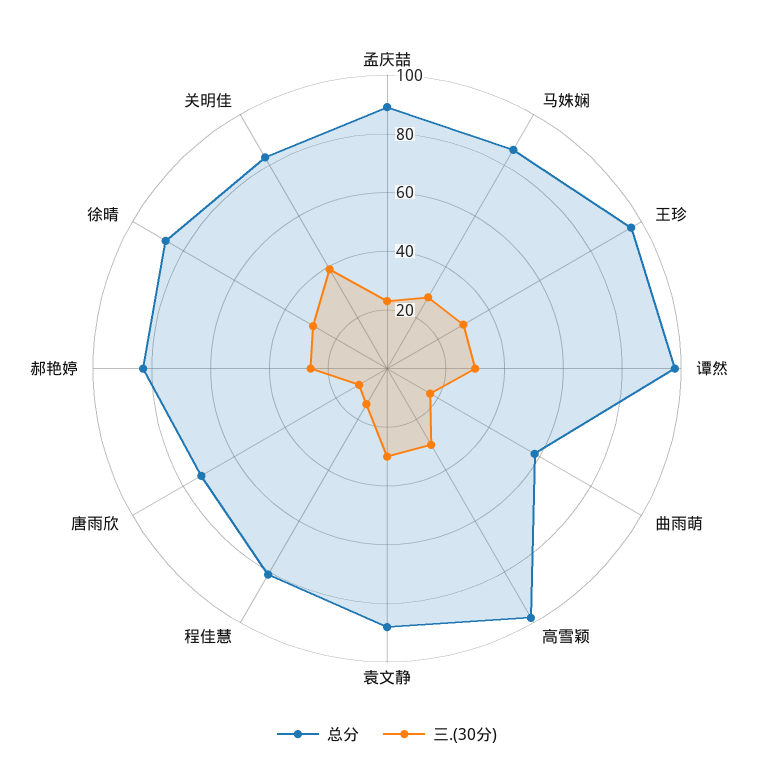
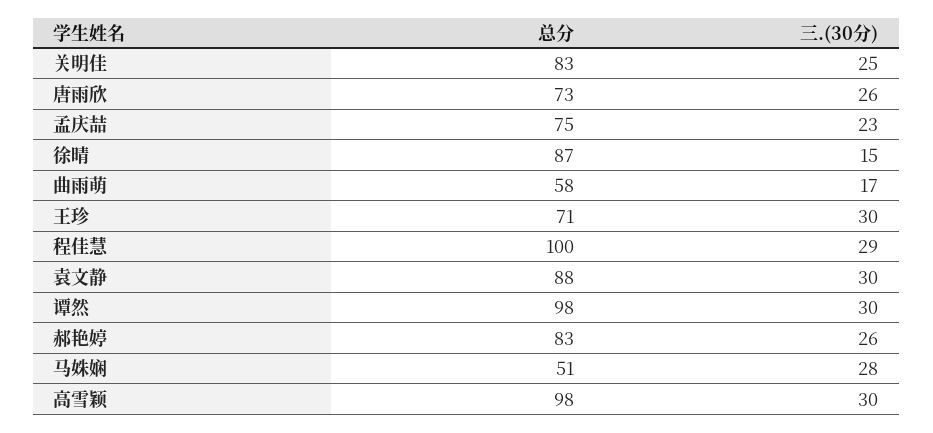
  {
    "总分": {
-     "孟庆喆": 90,
+     "孟庆喆": 75,
-     "马姝娴": 85,
+     "马姝娴": 51,
-     "王珍": 95,
+     "王珍": 71,
      "谭然": 98,
      "曲雨萌": 58,
      "高雪颖": 98,
      "袁文静": 88,
-     "程佳慧": 80,
+     "程佳慧": 100,
      "唐雨欣": 73,
      "郝艳婷": 83,
      "徐晴": 87,
      "关明佳": 83
    },
    "三.(30分)": {
      "孟庆喆": 23,
      "马姝娴": 28,
      "王珍": 30,
      "谭然": 30,
      "曲雨萌": 17,
      "高雪颖": 30,
      "袁文静": 30,
-     "程佳慧": 15,
+     "程佳慧": 29,
-     "唐雨欣": 10,
+     "唐雨欣": 26,
      "郝艳婷": 26,
-     "徐晴": 30,
+     "徐晴": 15,
-     "关明佳": 40
+     "关明佳": 25
    }
  }

